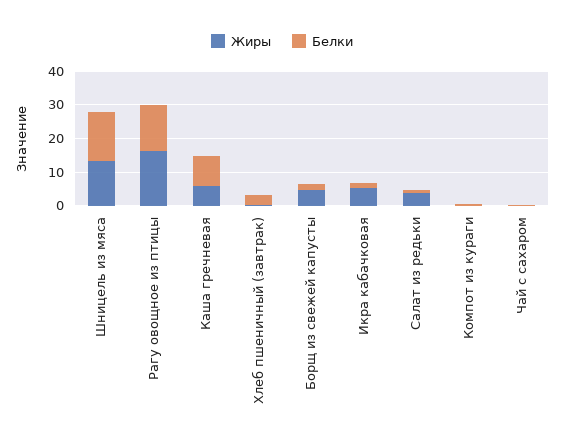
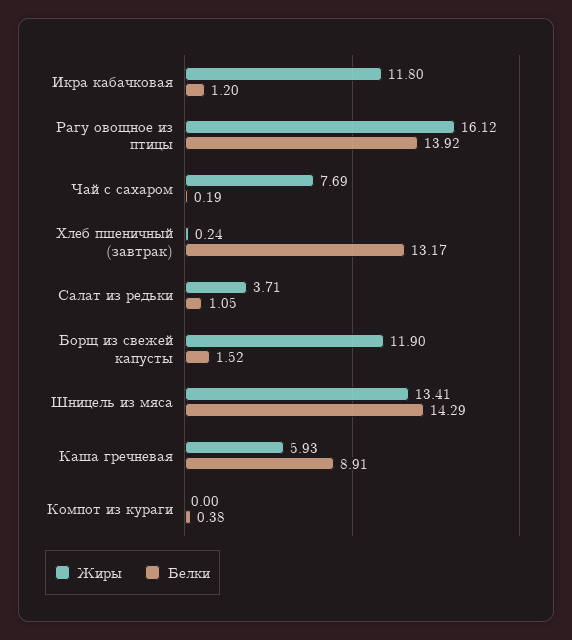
  {
    "Жиры": {
      "Шницель из мяса": 13.41,
      "Рагу овощное из птицы": 16.12,
      "Каша гречневая": 5.93,
      "Хлеб пшеничный (завтрак)": 0.24,
-     "Борщ из свежей капусты": 5,
+     "Борщ из свежей капусты": 11.9,
-     "Икра кабачковая": 5,
+     "Икра кабачковая": 11.8,
      "Салат из редьки": 3.71,
      "Компот из кураги": 0,
-     "Чай с сахаром": 0
+     "Чай с сахаром": 7.69
    },
    "Белки": {
      "Шницель из мяса": 14.29,
      "Рагу овощное из птицы": 13.92,
      "Каша гречневая": 8.91,
-     "Хлеб пшеничный (завтрак)": 2.5,
+     "Хлеб пшеничный (завтрак)": 13.17,
      "Борщ из свежей капусты": 1.52,
      "Икра кабачковая": 1.2,
      "Салат из редьки": 1.05,
      "Компот из кураги": 0.38,
      "Чай с сахаром": 0.19
    }
  }

